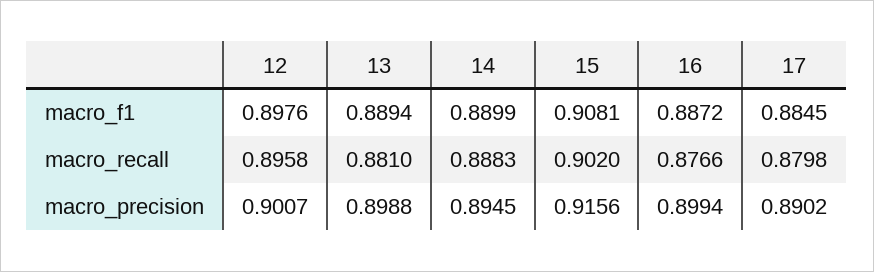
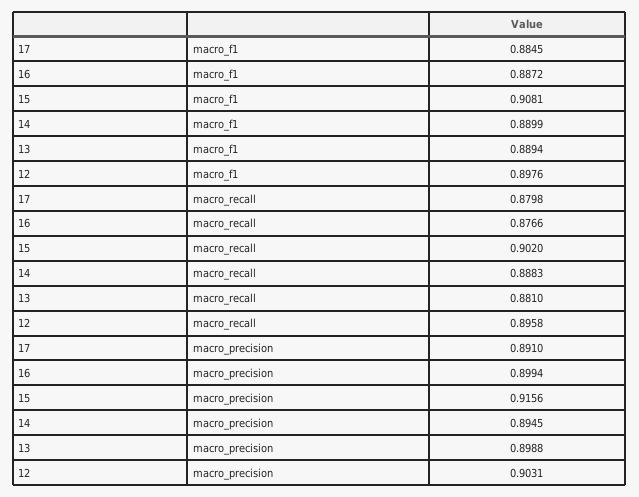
  {
    "12": {
      "macro_f1": 0.8976,
      "macro_recall": 0.8958,
-     "macro_precision": 0.9007
+     "macro_precision": 0.9031
    },
    "13": {
      "macro_f1": 0.8894,
      "macro_recall": 0.881,
      "macro_precision": 0.8988
    },
    "14": {
      "macro_f1": 0.8899,
      "macro_recall": 0.8883,
      "macro_precision": 0.8945
    },
    "15": {
      "macro_f1": 0.9081,
      "macro_recall": 0.902,
      "macro_precision": 0.9156
    },
    "16": {
      "macro_f1": 0.8872,
      "macro_recall": 0.8766,
      "macro_precision": 0.8994
    },
    "17": {
      "macro_f1": 0.8845,
      "macro_recall": 0.8798,
-     "macro_precision": 0.8902
+     "macro_precision": 0.891
    }
  }

